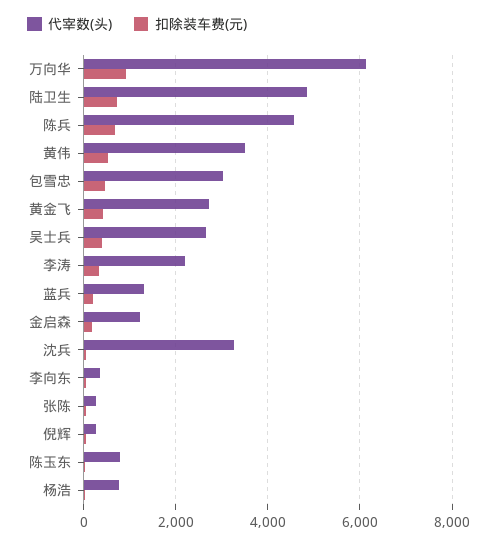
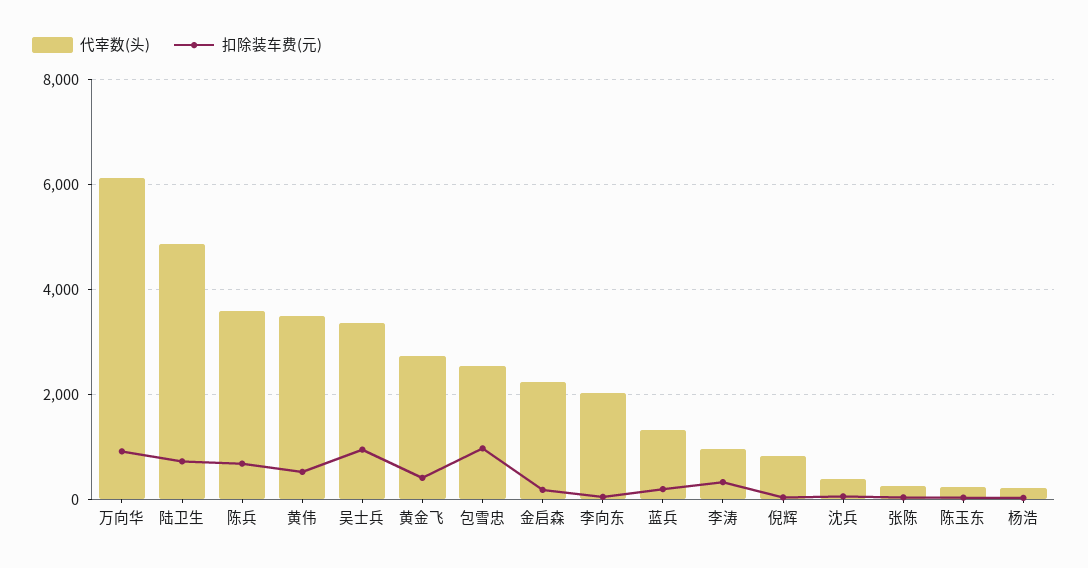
  {
    "代宰数(头)": {
      "万向华": 6200,
      "陆卫生": 4800,
-     "陈兵": 4600,
+     "陈兵": 3600,
      "黄伟": 3400,
-     "包雪忠": 3000,
+     "包雪忠": 2600,
      "黄金飞": 2800,
-     "吴士兵": 2600,
+     "吴士兵": 3400,
-     "李涛": 2200,
+     "李涛": 1000,
      "蓝兵": 1400,
-     "金启森": 1200,
+     "金启森": 2200,
-     "沈兵": 3200,
+     "沈兵": 400,
-     "李向东": 400,
+     "李向东": 2000,
      "张陈": 200,
-     "倪辉": 200,
+     "倪辉": 800,
-     "陈玉东": 800,
+     "陈玉东": 200,
-     "杨浩": 800
+     "杨浩": 200
    },
    "扣除装车费(元)": {
      "万向华": 1000,
      "陆卫生": 800,
      "陈兵": 600,
      "黄伟": 600,
-     "包雪忠": 400,
+     "包雪忠": 1000,
      "黄金飞": 400,
-     "吴士兵": 400,
+     "吴士兵": 1000,
      "李涛": 400,
      "蓝兵": 200,
      "金启森": 200,
      "沈兵": 0,
      "李向东": 0,
      "张陈": 0,
      "倪辉": 0,
      "陈玉东": 0,
      "杨浩": 0
    }
  }

